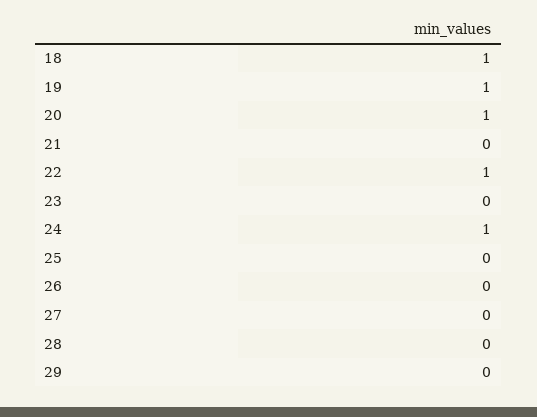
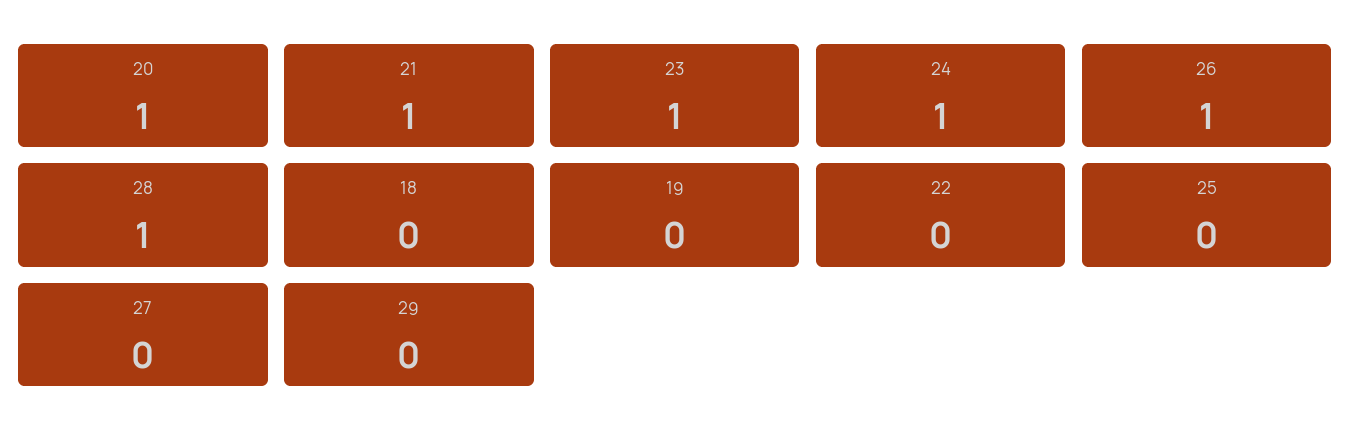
  {
-   "18": 1,
+   "18": 0,
-   "19": 1,
+   "19": 0,
    "20": 1,
-   "21": 0,
+   "21": 1,
-   "22": 1,
+   "22": 0,
-   "23": 0,
+   "23": 1,
    "24": 1,
    "25": 0,
-   "26": 0,
+   "26": 1,
    "27": 0,
-   "28": 0,
+   "28": 1,
    "29": 0
  }

